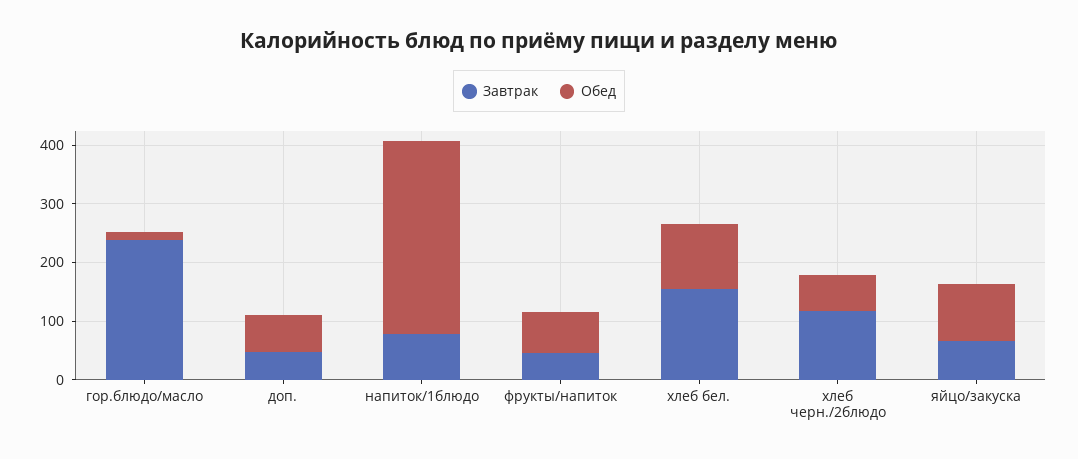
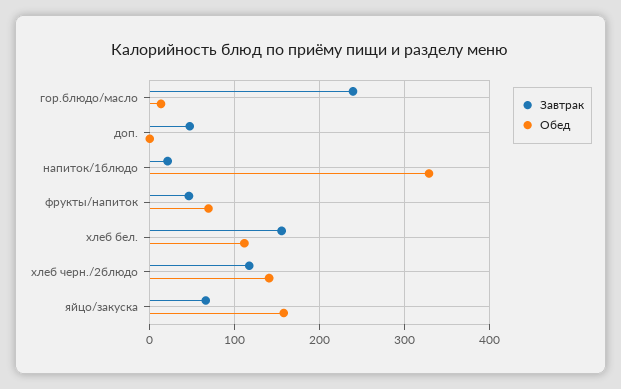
  {
    "Завтрак": {
      "гор.блюдо/масло": 240,
      "доп.": 50,
-     "напиток/1блюдо": 80,
+     "напиток/1блюдо": 20,
      "фрукты/напиток": 50,
      "хлеб бел.": 160,
      "хлеб черн./2блюдо": 120,
      "яйцо/закуска": 70
    },
    "Обед": {
      "гор.блюдо/масло": 10,
-     "доп.": 60,
+     "доп.": 0,
      "напиток/1блюдо": 330,
      "фрукты/напиток": 70,
      "хлеб бел.": 110,
-     "хлеб черн./2блюдо": 60,
+     "хлеб черн./2блюдо": 140,
-     "яйцо/закуска": 100
+     "яйцо/закуска": 160
    }
  }

